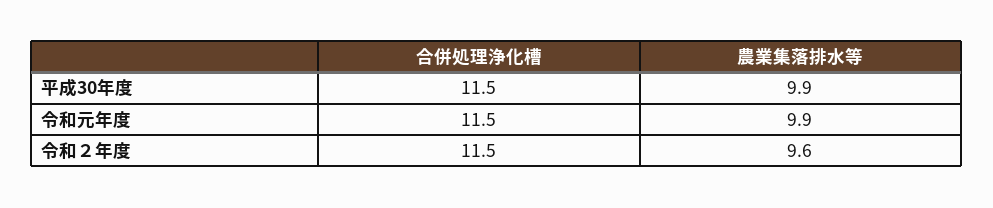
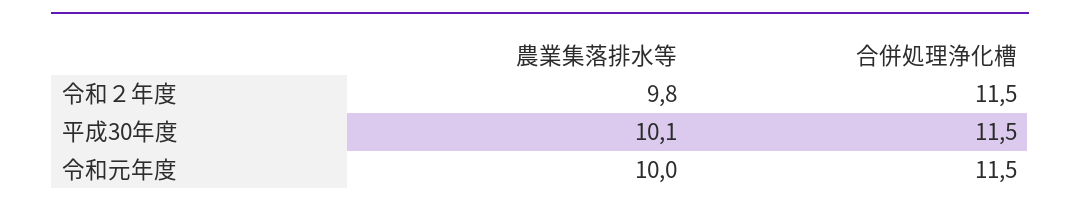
  {
    "合併処理浄化槽": {
      "平成30年度": 11.5,
      "令和元年度": 11.5,
      "令和２年度": 11.5
    },
    "農業集落排水等": {
-     "平成30年度": 9.9,
+     "平成30年度": 10.1,
-     "令和元年度": 9.9,
+     "令和元年度": 10,
-     "令和２年度": 9.6
+     "令和２年度": 9.8
    }
  }

